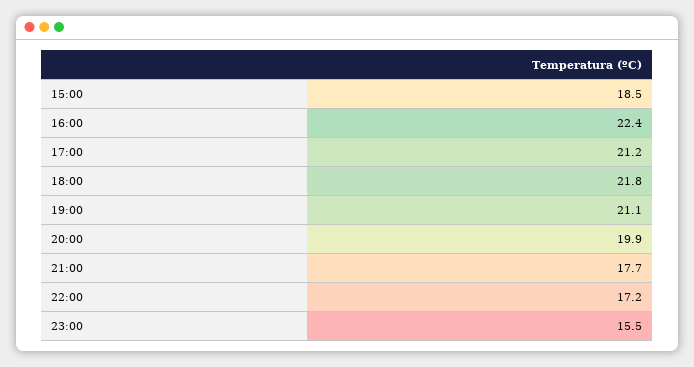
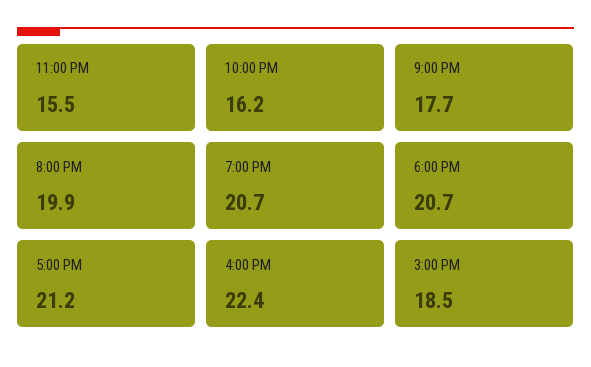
  {
    "15:00": 18.5,
    "16:00": 22.4,
    "17:00": 21.2,
-   "18:00": 21.8,
+   "18:00": 20.7,
-   "19:00": 21.1,
+   "19:00": 20.7,
    "20:00": 19.9,
    "21:00": 17.7,
-   "22:00": 17.2,
+   "22:00": 16.2,
    "23:00": 15.5
  }

